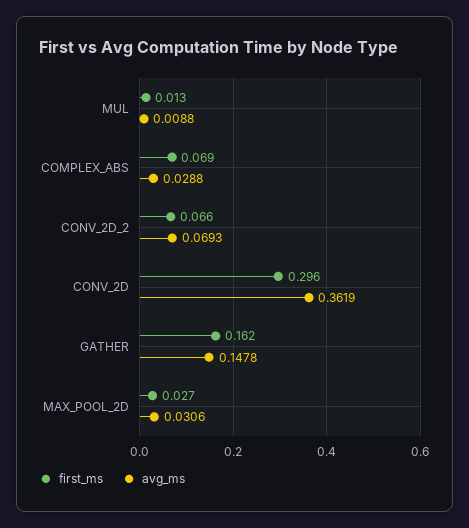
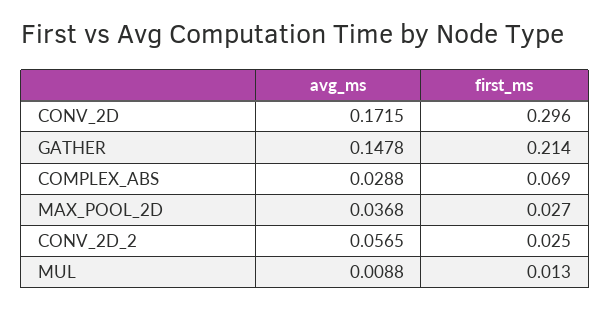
  {
    "first_ms": {
      "MUL": 0.013,
      "COMPLEX_ABS": 0.069,
-     "CONV_2D_2": 0.066,
+     "CONV_2D_2": 0.025,
      "CONV_2D": 0.296,
-     "GATHER": 0.162,
+     "GATHER": 0.214,
      "MAX_POOL_2D": 0.027
    },
    "avg_ms": {
      "MUL": 0.0088,
      "COMPLEX_ABS": 0.0288,
-     "CONV_2D_2": 0.0693,
+     "CONV_2D_2": 0.0565,
-     "CONV_2D": 0.3619,
+     "CONV_2D": 0.1715,
      "GATHER": 0.1478,
-     "MAX_POOL_2D": 0.0306
+     "MAX_POOL_2D": 0.0368
    }
  }

